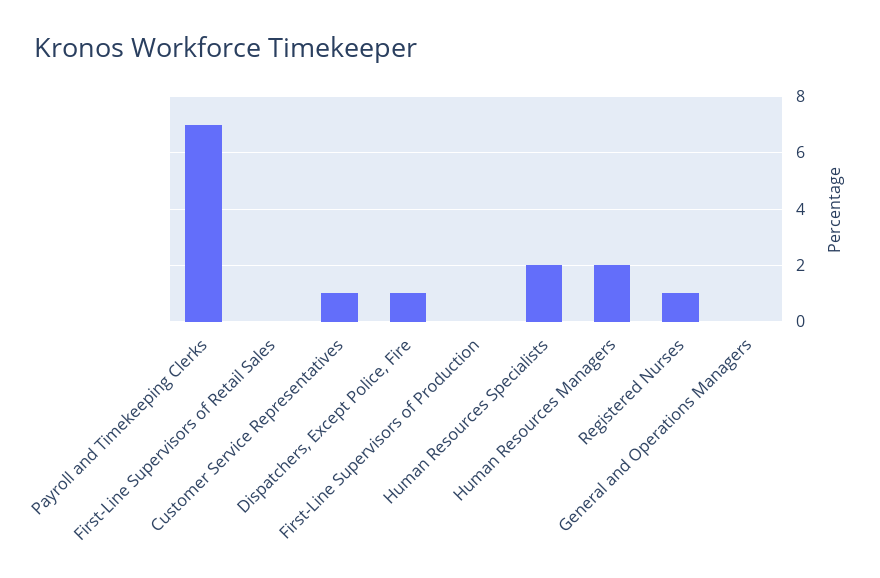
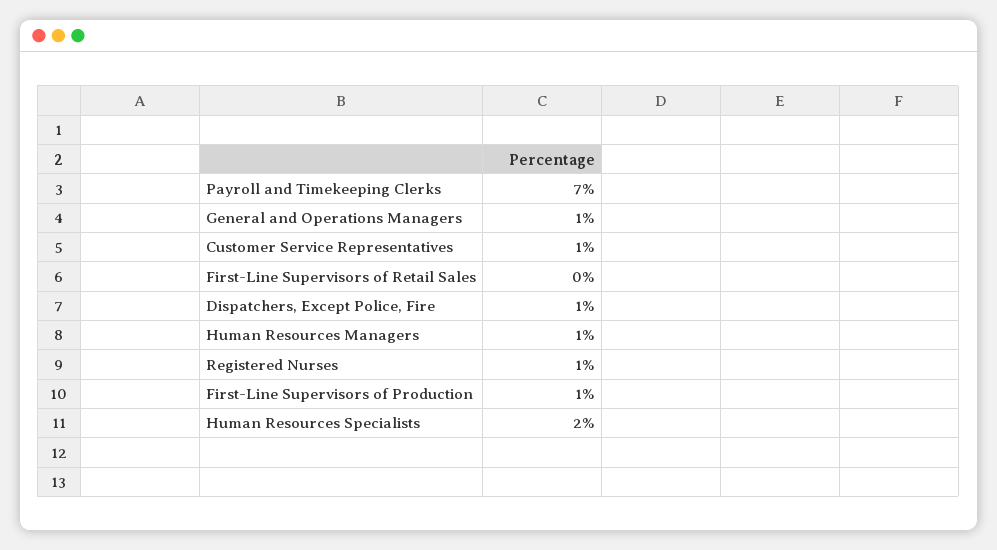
  {
    "Payroll and Timekeeping Clerks": 7,
    "First-Line Supervisors of Retail Sales": 0,
    "Customer Service Representatives": 1,
    "Dispatchers, Except Police, Fire": 1,
-   "First-Line Supervisors of Production": 0,
+   "First-Line Supervisors of Production": 1,
    "Human Resources Specialists": 2,
-   "Human Resources Managers": 2,
+   "Human Resources Managers": 1,
    "Registered Nurses": 1,
-   "General and Operations Managers": 0
+   "General and Operations Managers": 1
  }

